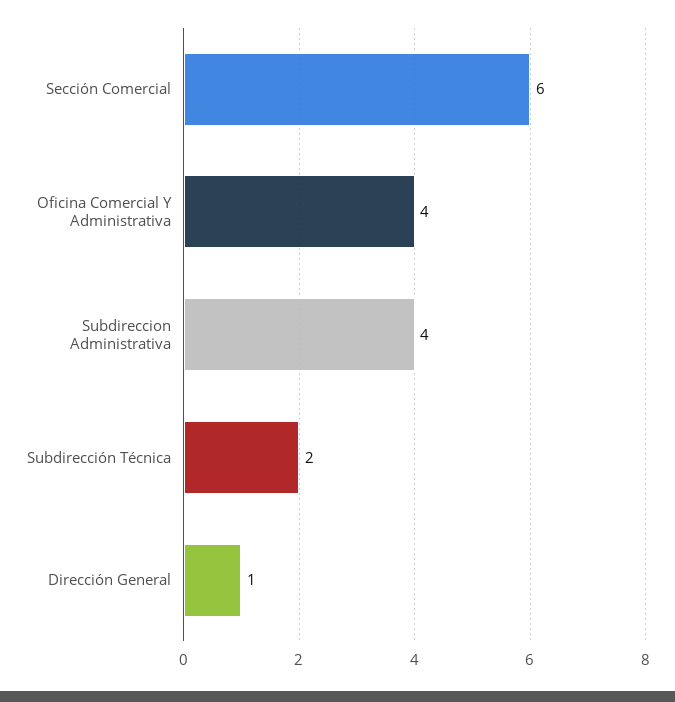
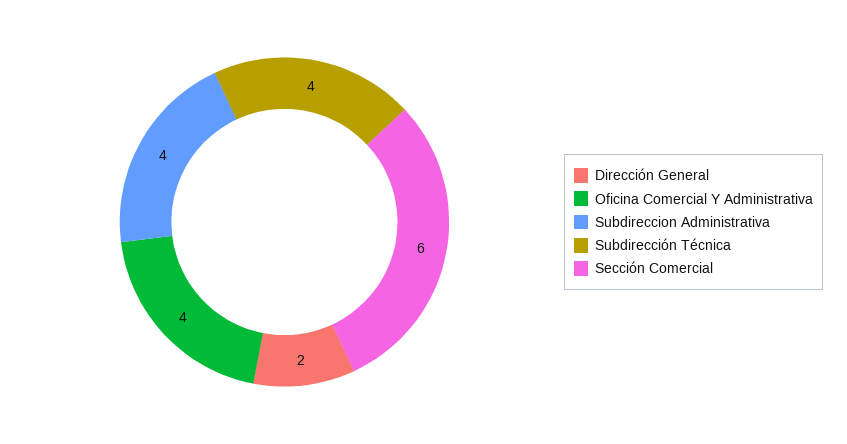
  {
    "Sección Comercial": 6,
    "Oficina Comercial Y Administrativa": 4,
    "Subdireccion Administrativa": 4,
-   "Subdirección Técnica": 2,
+   "Subdirección Técnica": 4,
-   "Dirección General": 1
+   "Dirección General": 2
  }

